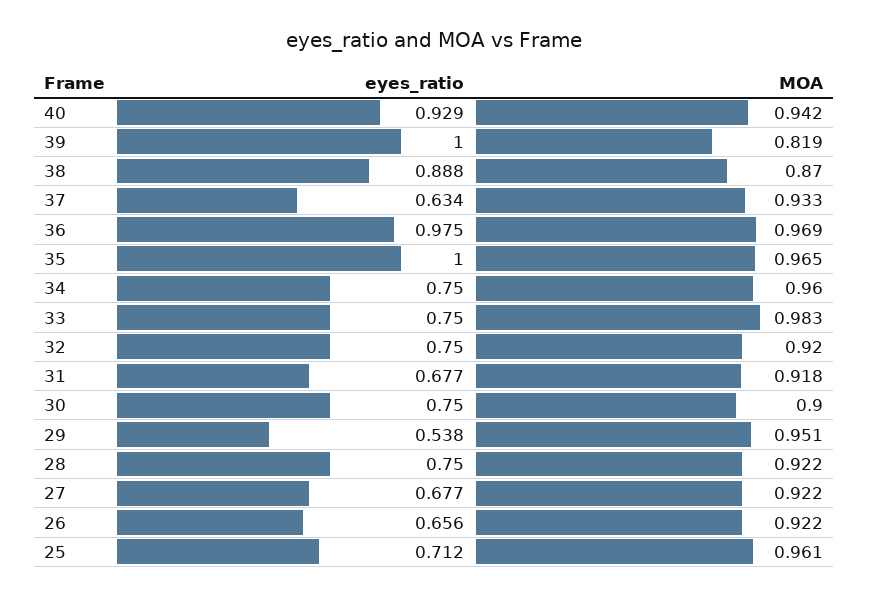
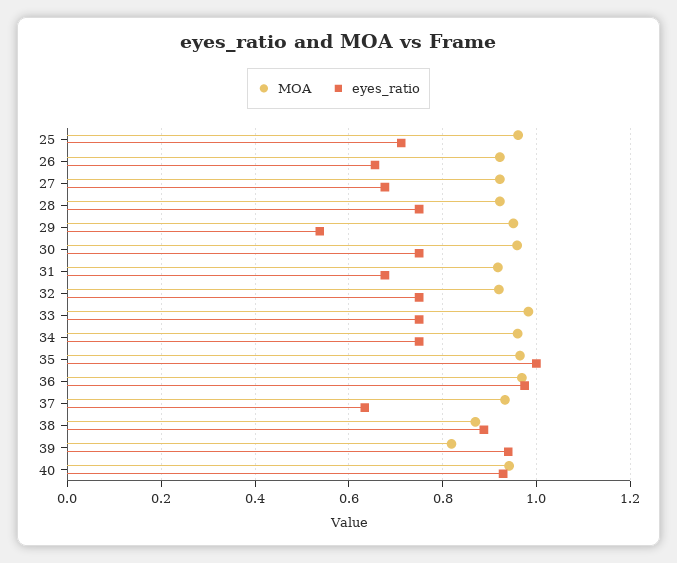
  {
    "eyes_ratio": {
      "40": 0.929,
-     "39": 1,
+     "39": 0.94,
      "38": 0.888,
      "37": 0.634,
      "36": 0.975,
      "35": 1,
      "34": 0.75,
      "33": 0.75,
      "32": 0.75,
      "31": 0.677,
      "30": 0.75,
      "29": 0.538,
      "28": 0.75,
      "27": 0.677,
      "26": 0.656,
      "25": 0.712
    },
    "MOA": {
      "40": 0.942,
      "39": 0.819,
      "38": 0.87,
      "37": 0.933,
      "36": 0.969,
      "35": 0.965,
      "34": 0.96,
      "33": 0.983,
      "32": 0.92,
      "31": 0.918,
-     "30": 0.9,
+     "30": 0.96,
      "29": 0.951,
      "28": 0.922,
      "27": 0.922,
      "26": 0.922,
      "25": 0.961
    }
  }

